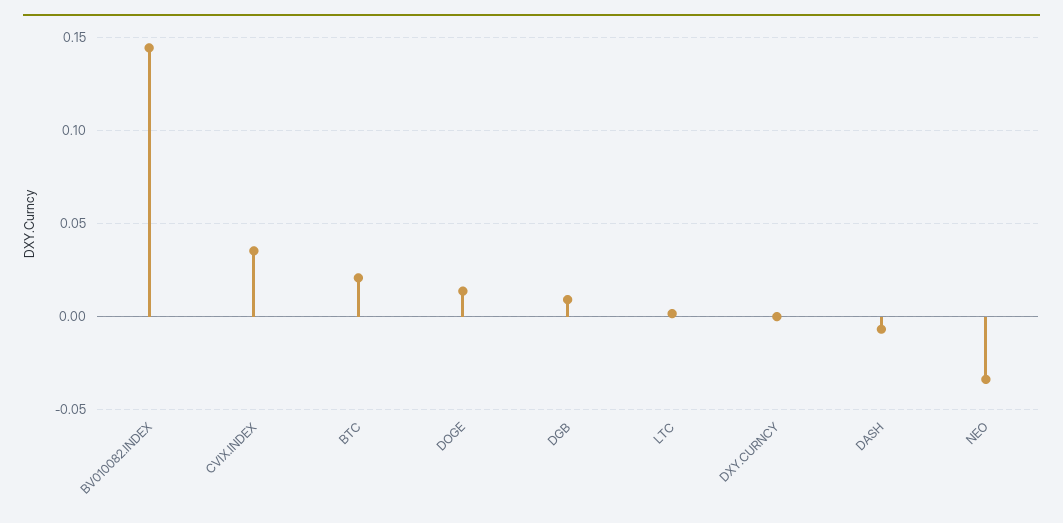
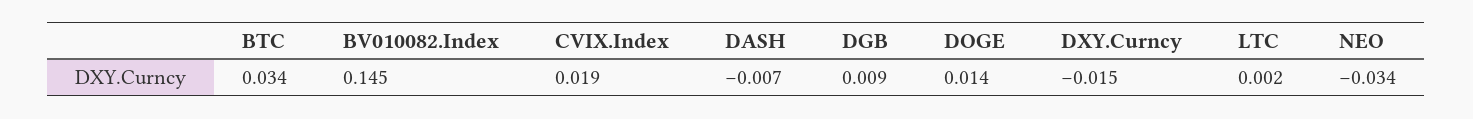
  {
    "BV010082.INDEX": 0.145,
-   "CVIX.INDEX": 0.035,
+   "CVIX.INDEX": 0.019,
-   "BTC": 0.02,
+   "BTC": 0.034,
    "DOGE": 0.014,
    "DGB": 0.009,
    "LTC": 0.002,
-   "DXY.CURNCY": 0,
+   "DXY.CURNCY": -0.015,
    "DASH": -0.007,
    "NEO": -0.034
  }

